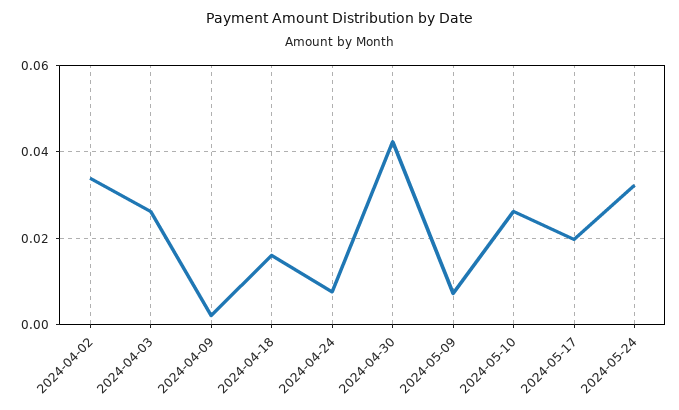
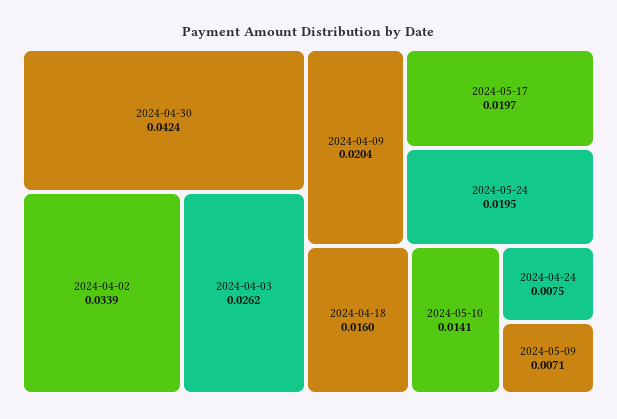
  {
    "2024-04-02": 0.0339,
    "2024-04-03": 0.0262,
-   "2024-04-09": 0.002,
+   "2024-04-09": 0.0204,
    "2024-04-18": 0.016,
    "2024-04-24": 0.0075,
    "2024-04-30": 0.0424,
    "2024-05-09": 0.0071,
-   "2024-05-10": 0.026,
+   "2024-05-10": 0.0141,
    "2024-05-17": 0.0197,
-   "2024-05-24": 0.032
+   "2024-05-24": 0.0195
  }

